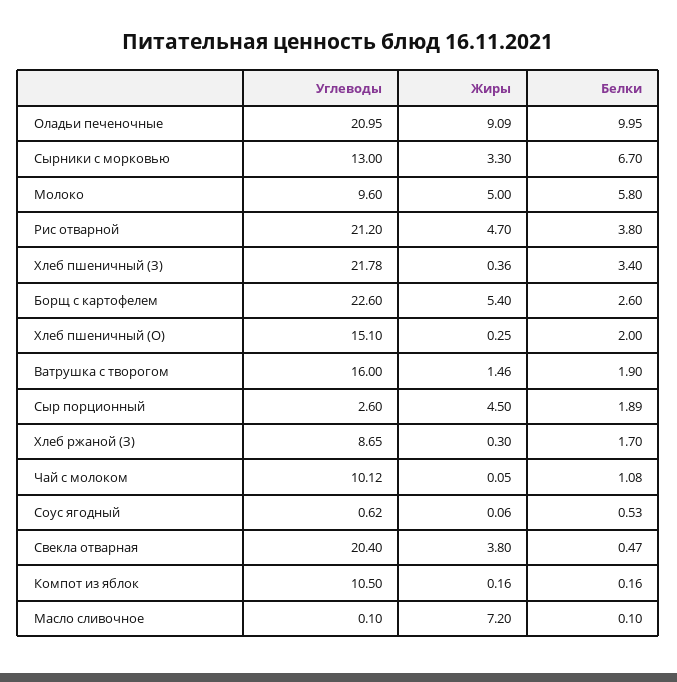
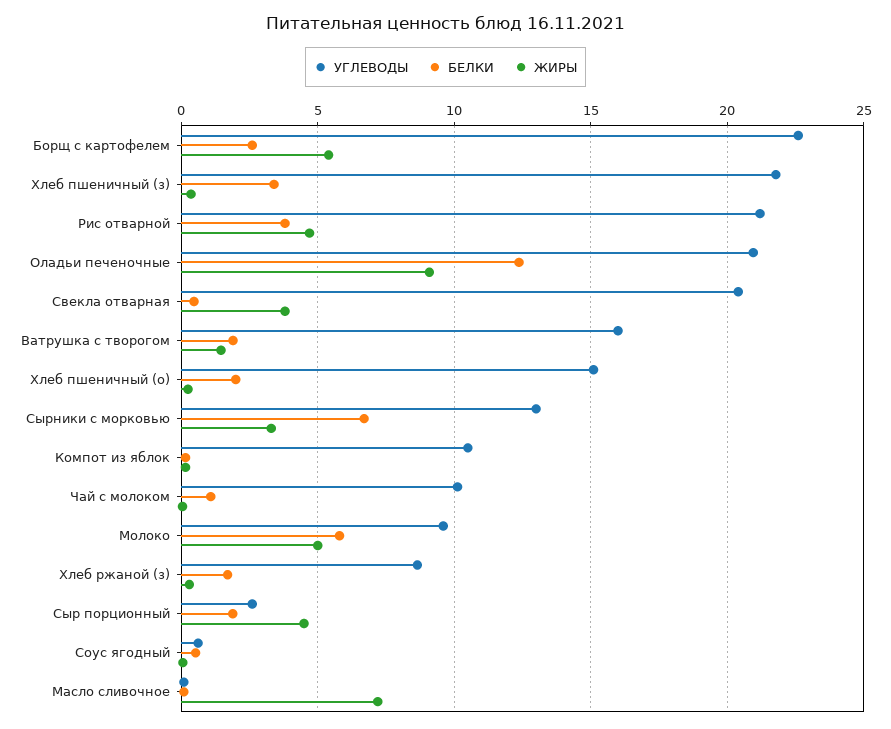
  {
    "Углеводы": {
      "Оладьи печеночные": 20.95,
      "Сырники с морковью": 13,
      "Молоко": 9.6,
      "Рис отварной": 21.2,
      "Хлеб пшеничный (З)": 21.78,
      "Борщ с картофелем": 22.6,
      "Хлеб пшеничный (О)": 15.1,
      "Ватрушка с творогом": 16,
      "Сыр порционный": 2.6,
      "Хлеб ржаной (З)": 8.65,
      "Чай с молоком": 10.12,
      "Соус ягодный": 0.62,
      "Свекла отварная": 20.4,
      "Компот из яблок": 10.5,
      "Масло сливочное": 0.1
    },
    "Жиры": {
      "Оладьи печеночные": 9.09,
      "Сырники с морковью": 3.3,
      "Молоко": 5,
      "Рис отварной": 4.7,
      "Хлеб пшеничный (З)": 0.36,
      "Борщ с картофелем": 5.4,
      "Хлеб пшеничный (О)": 0.25,
      "Ватрушка с творогом": 1.46,
      "Сыр порционный": 4.5,
      "Хлеб ржаной (З)": 0.3,
      "Чай с молоком": 0.05,
      "Соус ягодный": 0.06,
      "Свекла отварная": 3.8,
      "Компот из яблок": 0.16,
      "Масло сливочное": 7.2
    },
    "Белки": {
-     "Оладьи печеночные": 9.95,
+     "Оладьи печеночные": 12.5,
      "Сырники с морковью": 6.7,
      "Молоко": 5.8,
      "Рис отварной": 3.8,
      "Хлеб пшеничный (З)": 3.4,
      "Борщ с картофелем": 2.6,
      "Хлеб пшеничный (О)": 2,
      "Ватрушка с творогом": 1.9,
      "Сыр порционный": 1.89,
      "Хлеб ржаной (З)": 1.7,
      "Чай с молоком": 1.08,
      "Соус ягодный": 0.53,
      "Свекла отварная": 0.47,
      "Компот из яблок": 0.16,
      "Масло сливочное": 0.1
    }
  }

